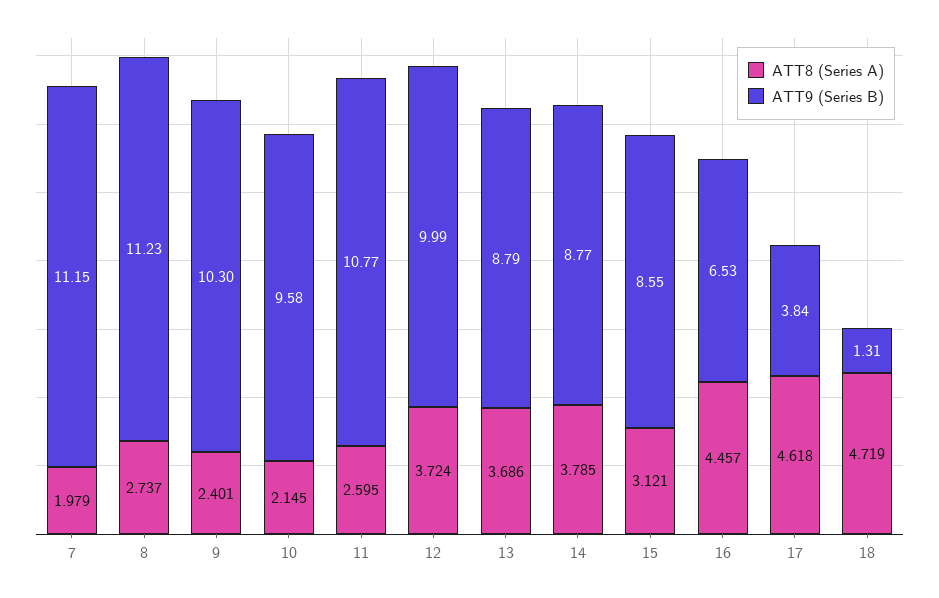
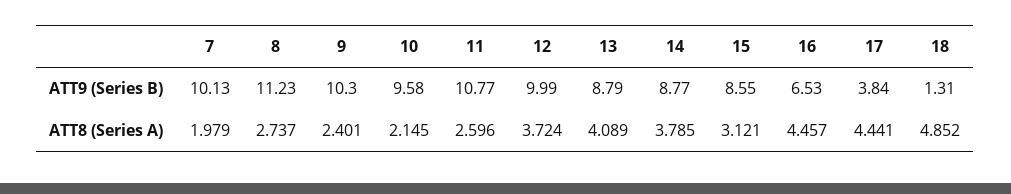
  {
    "ATT8 (Series A)": {
      "7": 1.979,
      "8": 2.737,
      "9": 2.401,
      "10": 2.145,
-     "11": 2.595,
+     "11": 2.596,
      "12": 3.724,
-     "13": 3.686,
+     "13": 4.089,
      "14": 3.785,
      "15": 3.121,
      "16": 4.457,
-     "17": 4.618,
+     "17": 4.441,
-     "18": 4.719
+     "18": 4.852
    },
    "ATT9 (Series B)": {
-     "7": 11.15,
+     "7": 10.13,
      "8": 11.23,
      "9": 10.3,
      "10": 9.58,
      "11": 10.77,
      "12": 9.99,
      "13": 8.79,
      "14": 8.77,
      "15": 8.55,
      "16": 6.53,
      "17": 3.84,
      "18": 1.31
    }
  }

